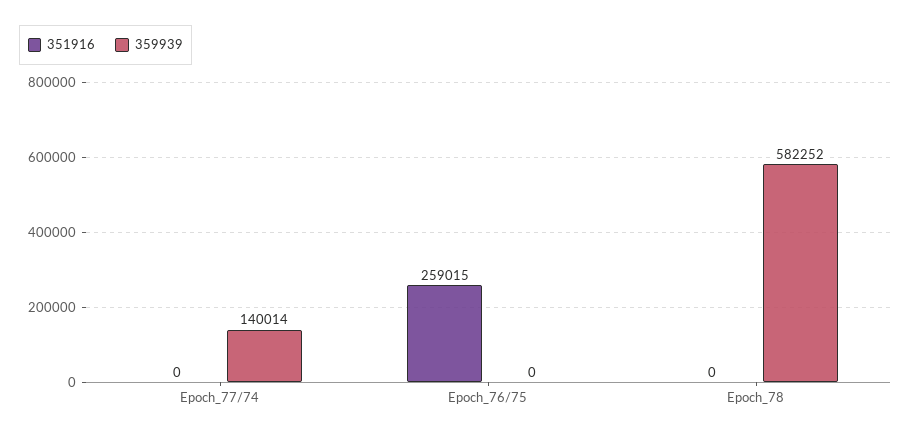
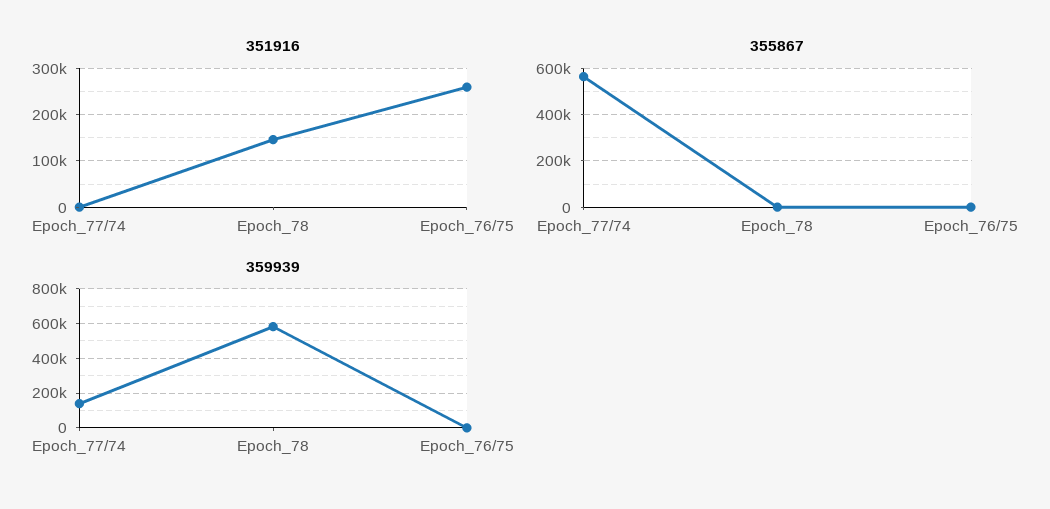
  {
    "351916": {
      "Epoch_77/74": 0,
      "Epoch_76/75": 259015,
-     "Epoch_78": 0
+     "Epoch_78": 140000
    },
    "359939": {
      "Epoch_77/74": 140014,
      "Epoch_76/75": 0,
      "Epoch_78": 582252
-   }
+   },
+   "355867": {
+     "Epoch_77/74": 550000,
+     "Epoch_78": 0,
+     "Epoch_76/75": 0
+   }
  }

